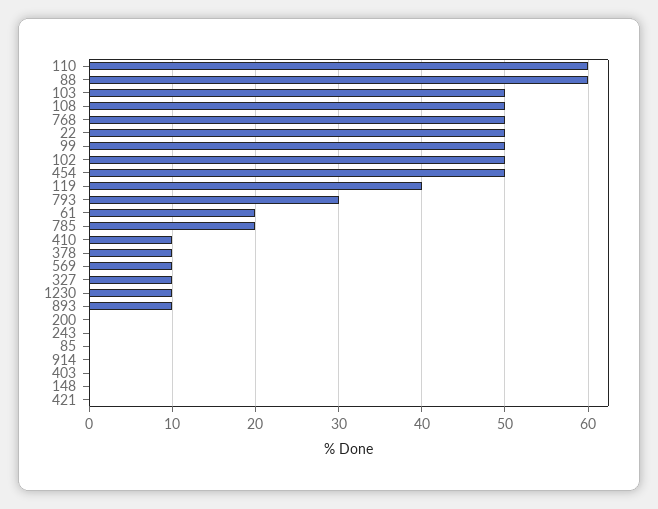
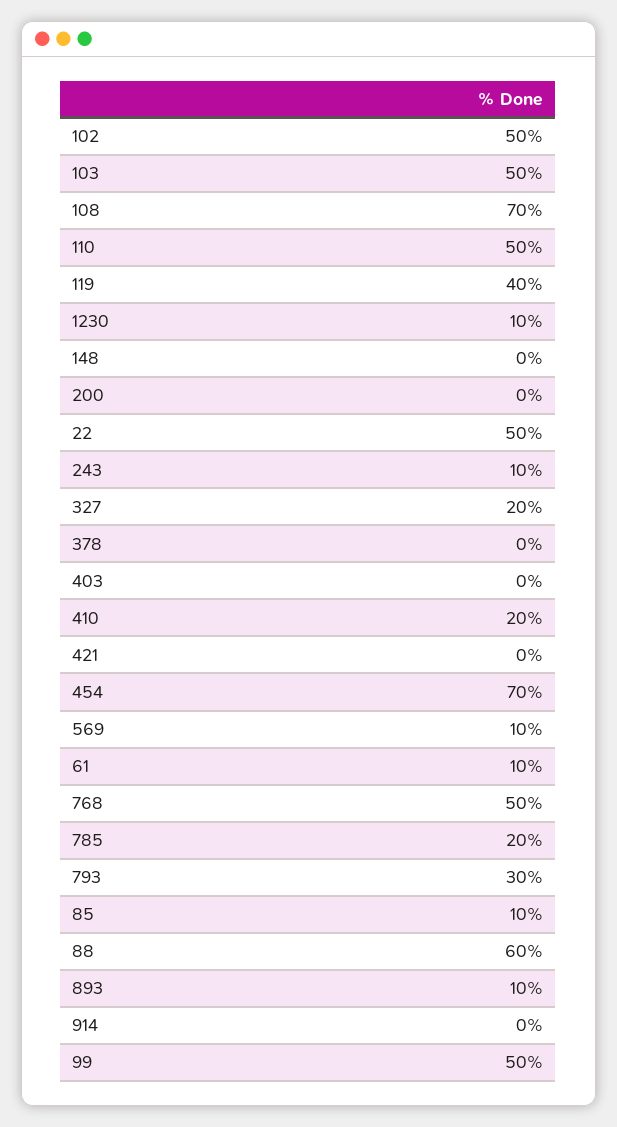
  {
-   "110": 60,
+   "110": 50,
    "88": 60,
    "103": 50,
-   "108": 50,
+   "108": 70,
    "768": 50,
    "22": 50,
    "99": 50,
    "102": 50,
-   "454": 50,
+   "454": 70,
    "119": 40,
    "793": 30,
-   "61": 20,
+   "61": 10,
    "785": 20,
-   "410": 10,
+   "410": 20,
-   "378": 10,
+   "378": 0,
    "569": 10,
-   "327": 10,
+   "327": 20,
    "1230": 10,
    "893": 10,
    "200": 0,
-   "243": 0,
+   "243": 10,
-   "85": 0,
+   "85": 10,
    "914": 0,
    "403": 0,
    "148": 0,
    "421": 0
  }

